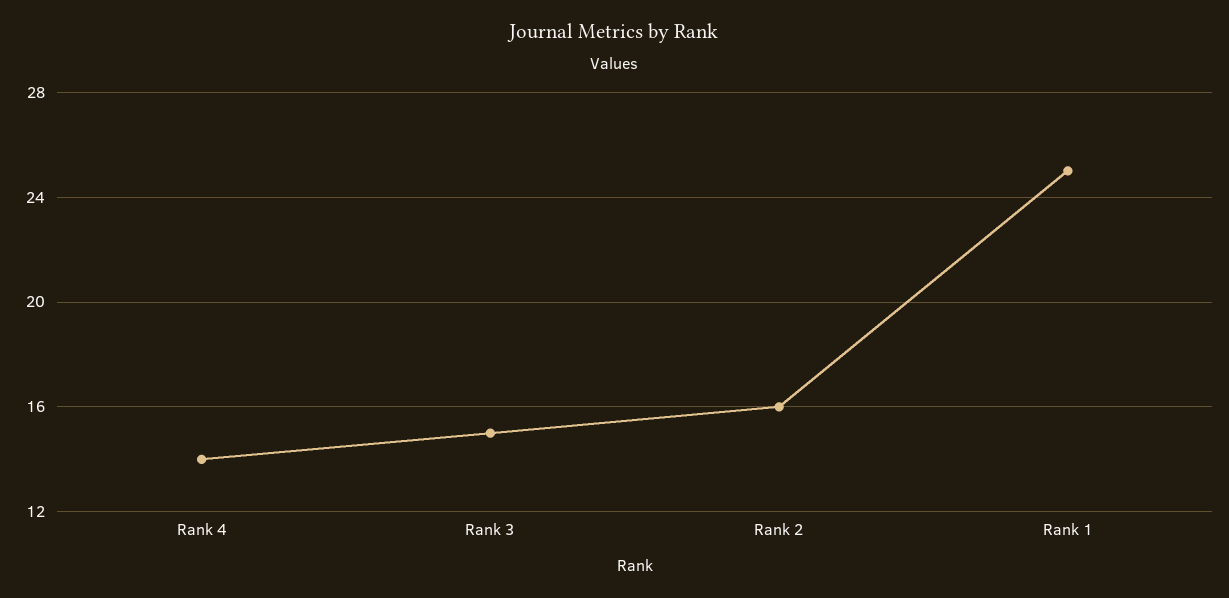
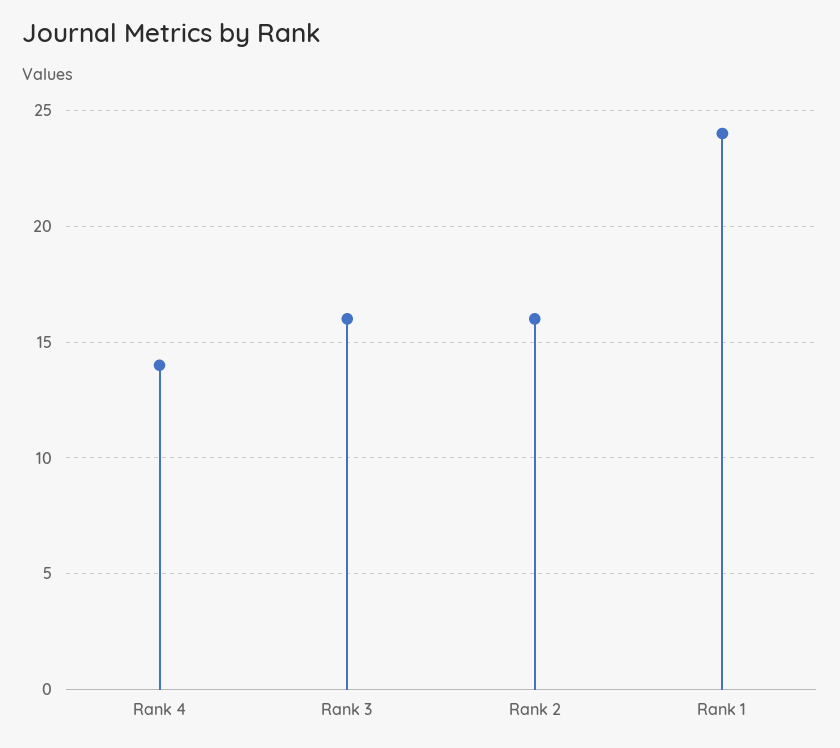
  {
    "Rank 4": 14,
-   "Rank 3": 15,
+   "Rank 3": 16,
    "Rank 2": 16,
-   "Rank 1": 25
+   "Rank 1": 24
  }

